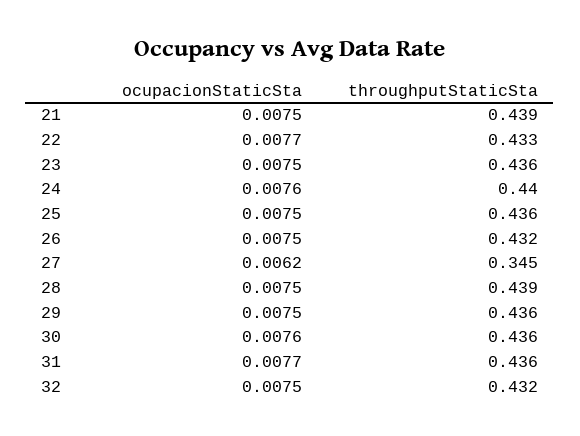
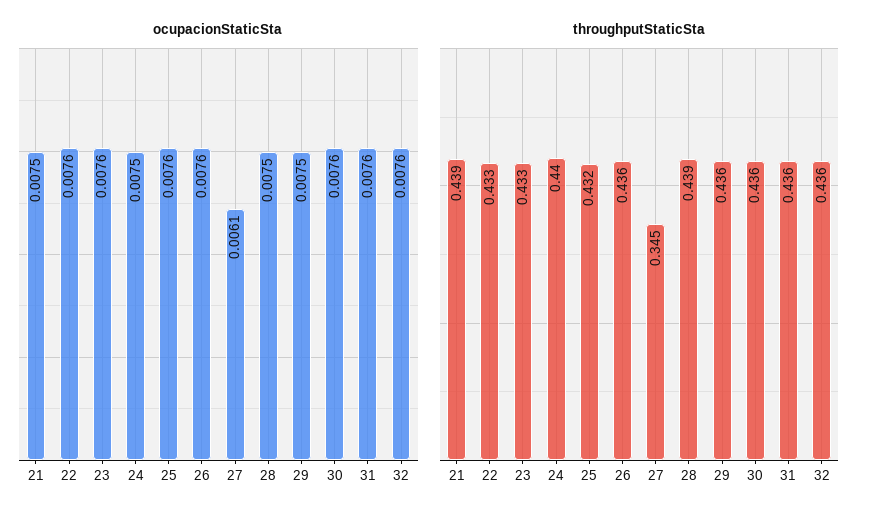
  {
    "ocupacionStaticSta": {
      "21": 0.0075,
-     "22": 0.0077,
+     "22": 0.0076,
-     "23": 0.0075,
+     "23": 0.0076,
-     "24": 0.0076,
+     "24": 0.0075,
-     "25": 0.0075,
+     "25": 0.0076,
-     "26": 0.0075,
+     "26": 0.0076,
-     "27": 0.0062,
+     "27": 0.0061,
      "28": 0.0075,
      "29": 0.0075,
      "30": 0.0076,
-     "31": 0.0077,
+     "31": 0.0076,
-     "32": 0.0075
+     "32": 0.0076
    },
    "throughputStaticSta": {
      "21": 0.439,
      "22": 0.433,
-     "23": 0.436,
+     "23": 0.433,
      "24": 0.44,
-     "25": 0.436,
+     "25": 0.432,
-     "26": 0.432,
+     "26": 0.436,
      "27": 0.345,
      "28": 0.439,
      "29": 0.436,
      "30": 0.436,
      "31": 0.436,
-     "32": 0.432
+     "32": 0.436
    }
  }

